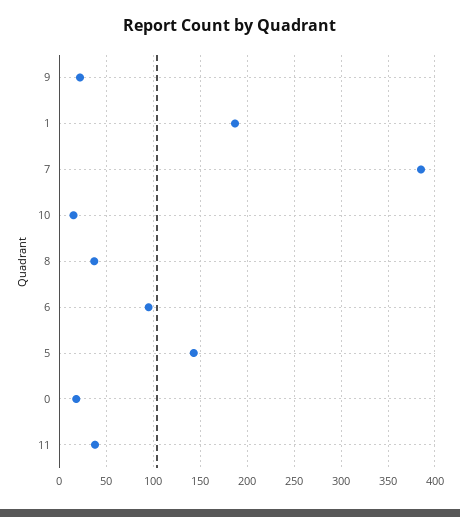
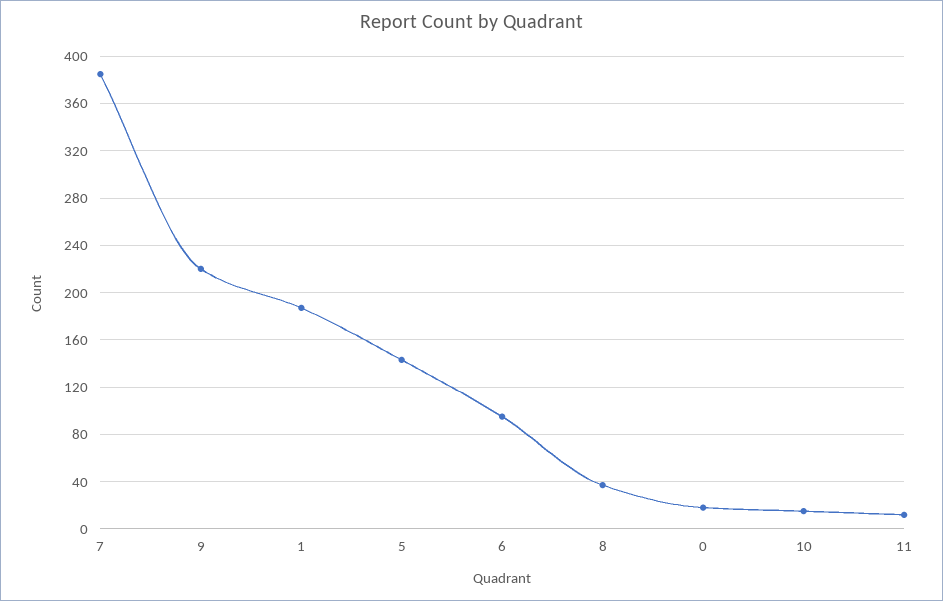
  {
-   "9": 20,
+   "9": 220,
    "1": 190,
    "7": 390,
    "10": 20,
    "8": 40,
    "6": 100,
    "5": 140,
    "0": 20,
-   "11": 40
+   "11": 10
  }

